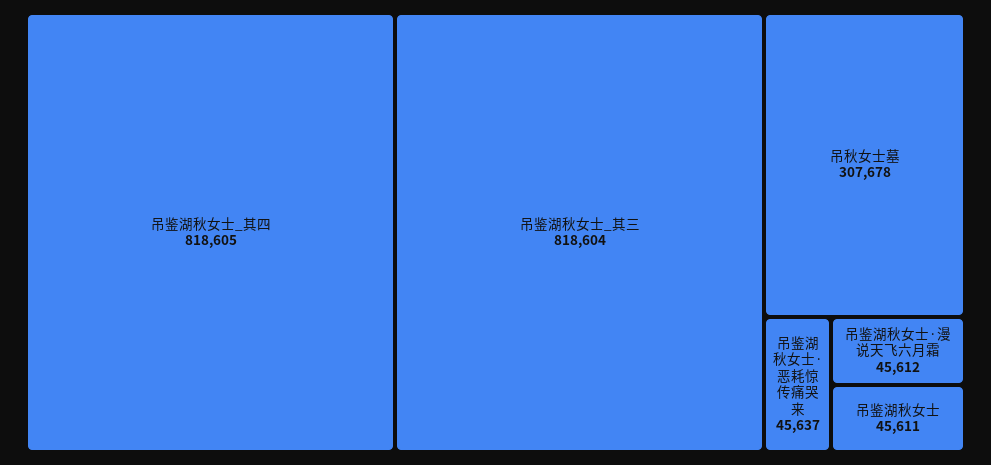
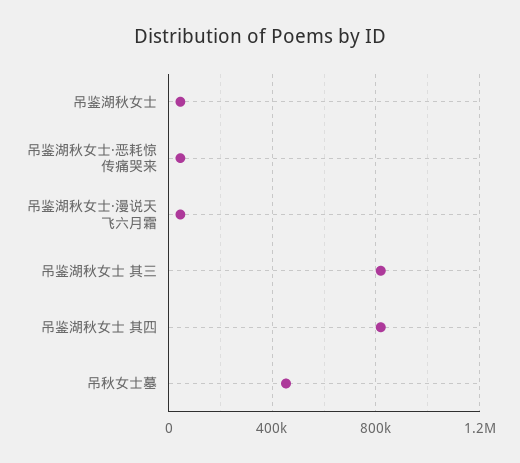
  {
    "吊鉴湖秋女士_其四": 818605,
    "吊鉴湖秋女士_其三": 818604,
-   "吊秋女士墓": 307678,
+   "吊秋女士墓": 450000,
    "吊鉴湖秋女士·恶耗惊传痛哭来": 45637,
    "吊鉴湖秋女士·漫说天飞六月霜": 45612,
    "吊鉴湖秋女士": 45611
  }

